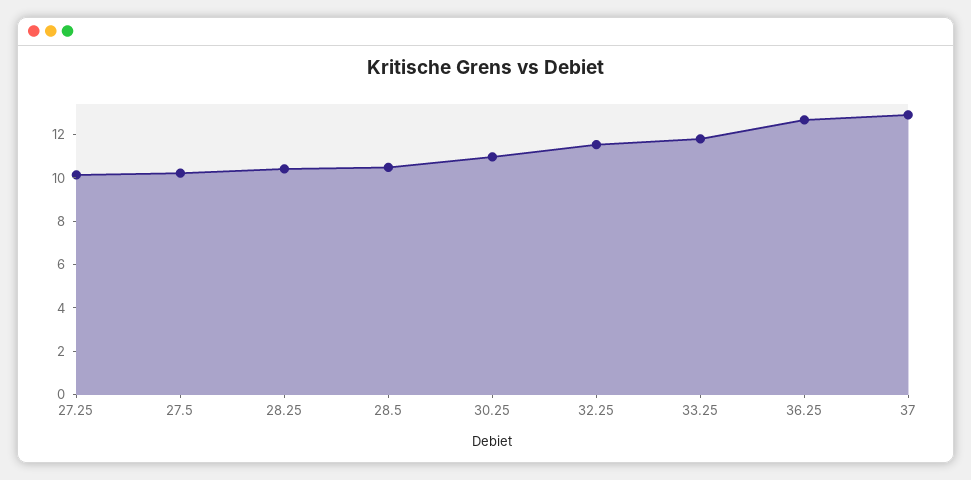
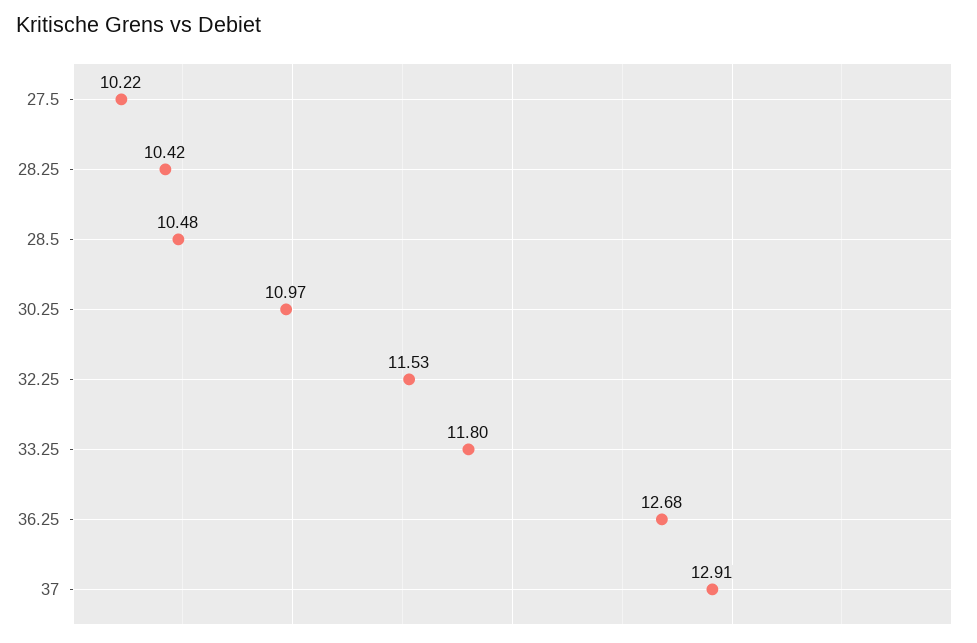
  {
-   "27.25": 10,
    "27.5": 10.22,
    "28.25": 10.42,
    "28.5": 10.48,
    "30.25": 10.97,
    "32.25": 11.53,
    "33.25": 11.8,
    "36.25": 12.68,
    "37": 12.91
  }

